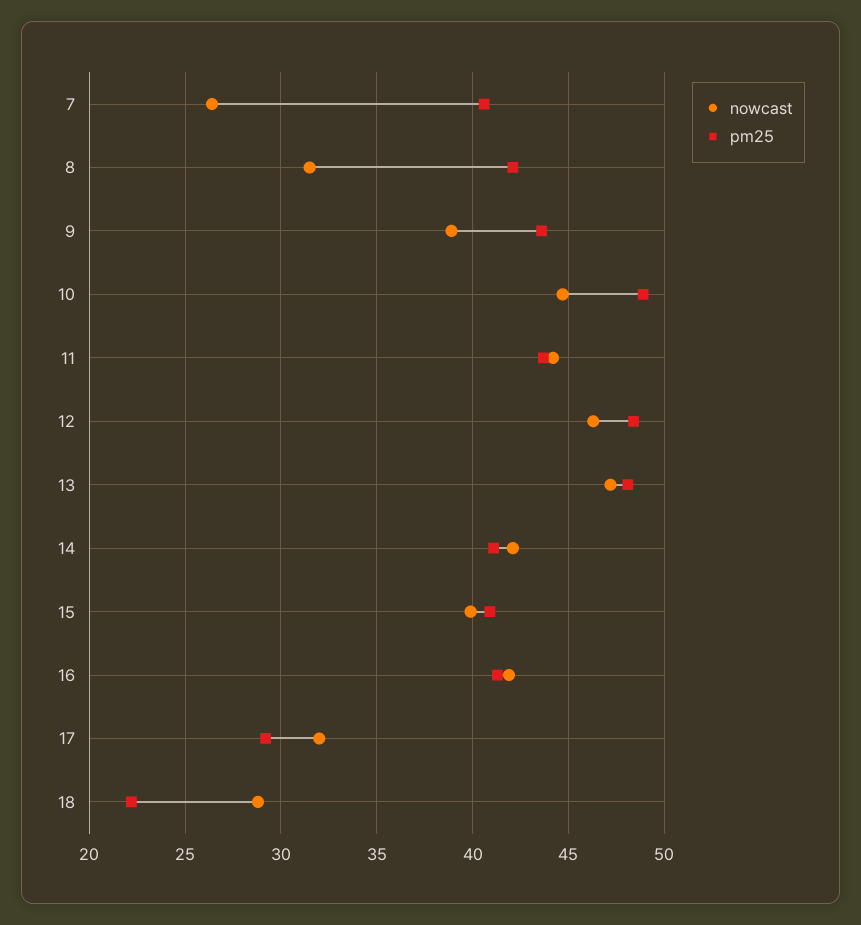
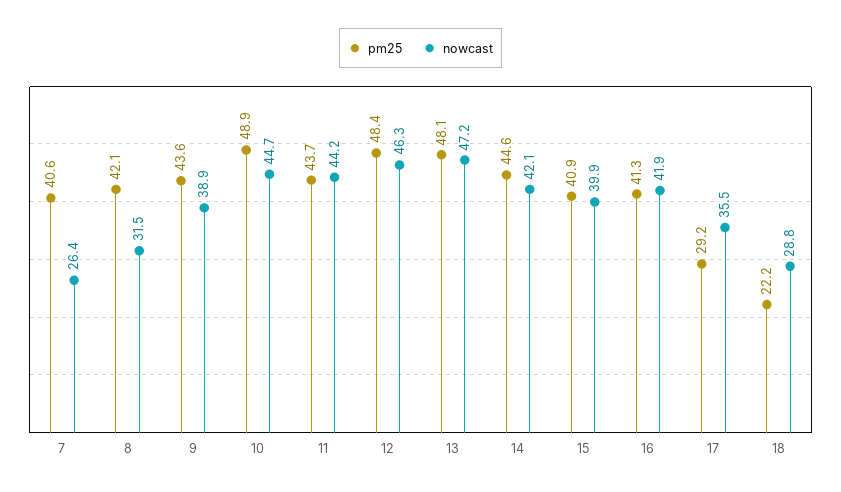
  {
    "nowcast": {
      "7": 26.4,
      "8": 31.5,
      "9": 38.9,
      "10": 44.7,
      "11": 44.2,
      "12": 46.3,
      "13": 47.2,
      "14": 42.1,
      "15": 39.9,
      "16": 41.9,
-     "17": 32,
+     "17": 35.5,
      "18": 28.8
    },
    "pm25": {
      "7": 40.6,
      "8": 42.1,
      "9": 43.6,
      "10": 48.9,
      "11": 43.7,
      "12": 48.4,
      "13": 48.1,
-     "14": 41,
+     "14": 44.6,
      "15": 40.9,
      "16": 41.3,
      "17": 29.2,
      "18": 22.2
    }
  }

